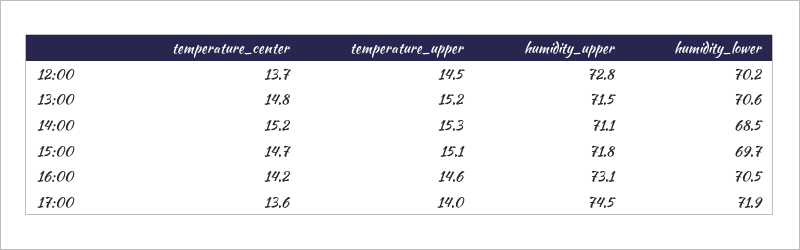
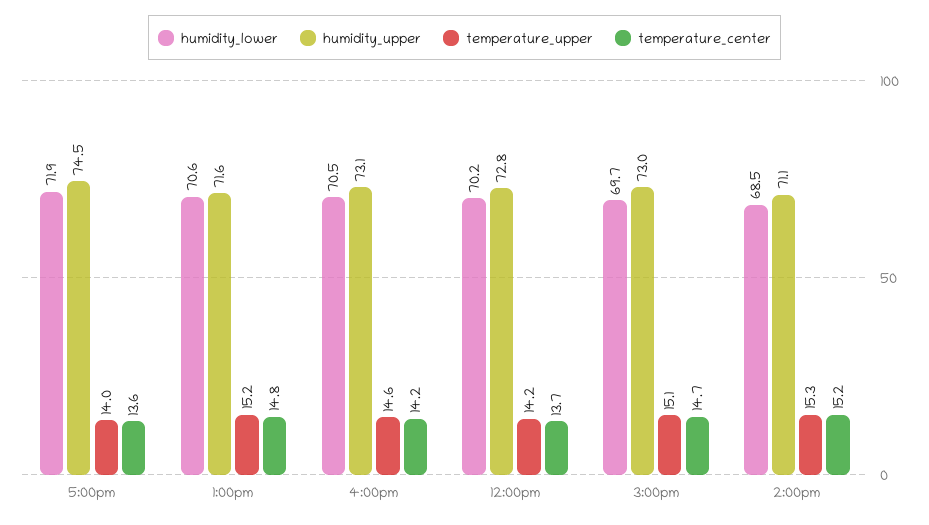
  {
    "temperature_center": {
      "12:00": 13.7,
      "13:00": 14.8,
      "14:00": 15.2,
      "15:00": 14.7,
      "16:00": 14.2,
      "17:00": 13.6
    },
    "temperature_upper": {
-     "12:00": 14.5,
+     "12:00": 14.2,
      "13:00": 15.2,
      "14:00": 15.3,
      "15:00": 15.1,
      "16:00": 14.6,
      "17:00": 14
    },
    "humidity_upper": {
      "12:00": 72.8,
-     "13:00": 71.5,
+     "13:00": 71.6,
      "14:00": 71.1,
-     "15:00": 71.8,
+     "15:00": 73,
      "16:00": 73.1,
      "17:00": 74.5
    },
    "humidity_lower": {
      "12:00": 70.2,
      "13:00": 70.6,
      "14:00": 68.5,
      "15:00": 69.7,
      "16:00": 70.5,
      "17:00": 71.9
    }
  }

